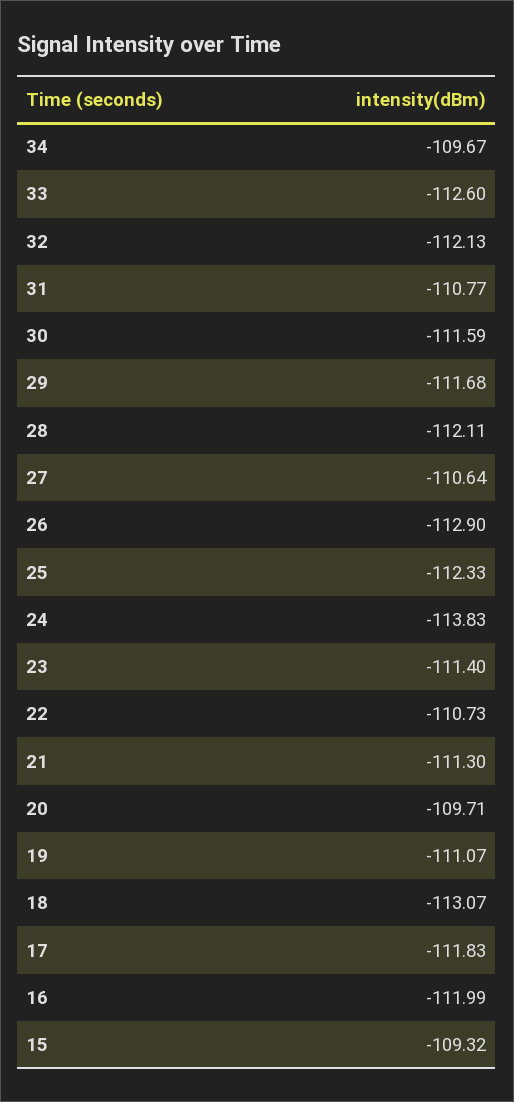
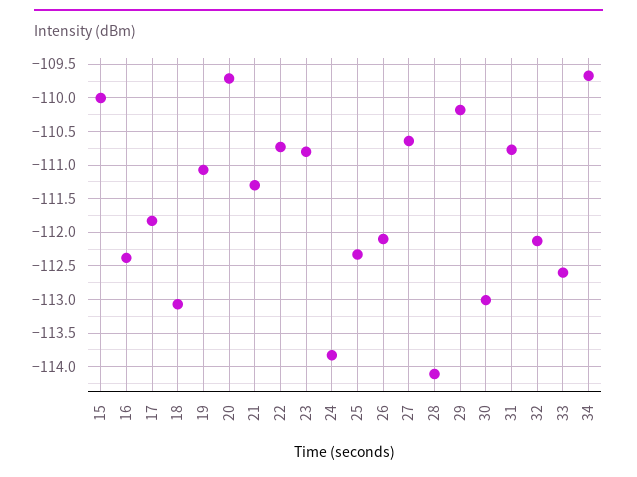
  {
    "34": -109.67,
    "33": -112.6,
    "32": -112.13,
    "31": -110.77,
-   "30": -111.59,
+   "30": -113,
-   "29": -111.68,
+   "29": -110.2,
-   "28": -112.11,
+   "28": -114.1,
    "27": -110.64,
-   "26": -112.9,
+   "26": -112.1,
    "25": -112.33,
    "24": -113.83,
-   "23": -111.4,
+   "23": -110.8,
    "22": -110.73,
    "21": -111.3,
    "20": -109.71,
    "19": -111.07,
    "18": -113.07,
    "17": -111.83,
-   "16": -111.99,
+   "16": -112.4,
-   "15": -109.32
+   "15": -110
  }

